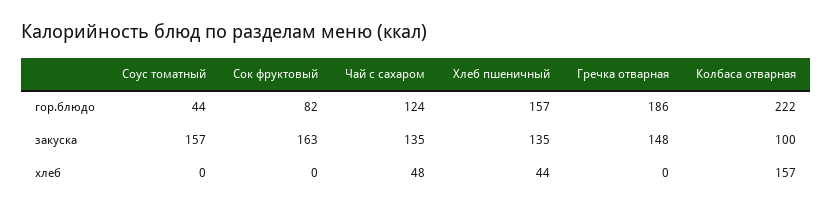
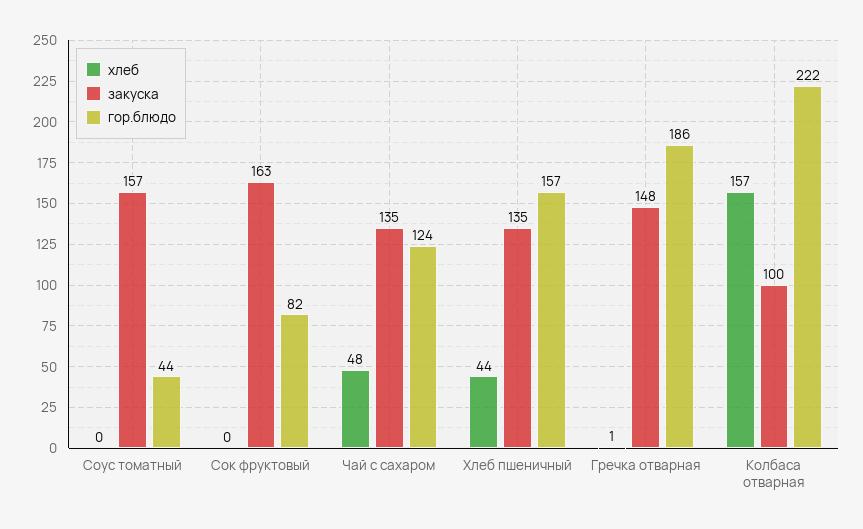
  {
    "гор.блюдо": {
      "Соус томатный": 44,
      "Сок фруктовый": 82,
      "Чай с сахаром": 124,
      "Хлеб пшеничный": 157,
      "Гречка отварная": 186,
      "Колбаса отварная": 222
    },
    "закуска": {
      "Соус томатный": 157,
      "Сок фруктовый": 163,
      "Чай с сахаром": 135,
      "Хлеб пшеничный": 135,
      "Гречка отварная": 148,
      "Колбаса отварная": 100
    },
    "хлеб": {
      "Соус томатный": 0,
      "Сок фруктовый": 0,
      "Чай с сахаром": 48,
      "Хлеб пшеничный": 44,
-     "Гречка отварная": 0,
+     "Гречка отварная": 1,
      "Колбаса отварная": 157
    }
  }

